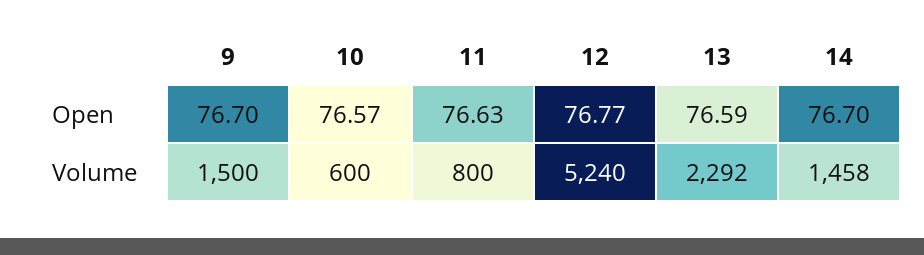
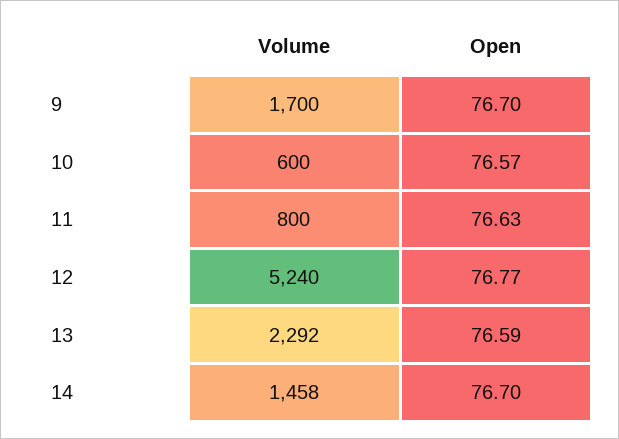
  {
    "9": {
      "Open": 76.7,
-     "Volume": 1500
+     "Volume": 1700
    },
    "10": {
      "Open": 76.57,
      "Volume": 600
    },
    "11": {
      "Open": 76.63,
      "Volume": 800
    },
    "12": {
      "Open": 76.77,
      "Volume": 5240
    },
    "13": {
      "Open": 76.59,
      "Volume": 2292
    },
    "14": {
      "Open": 76.7,
      "Volume": 1458
    }
  }

